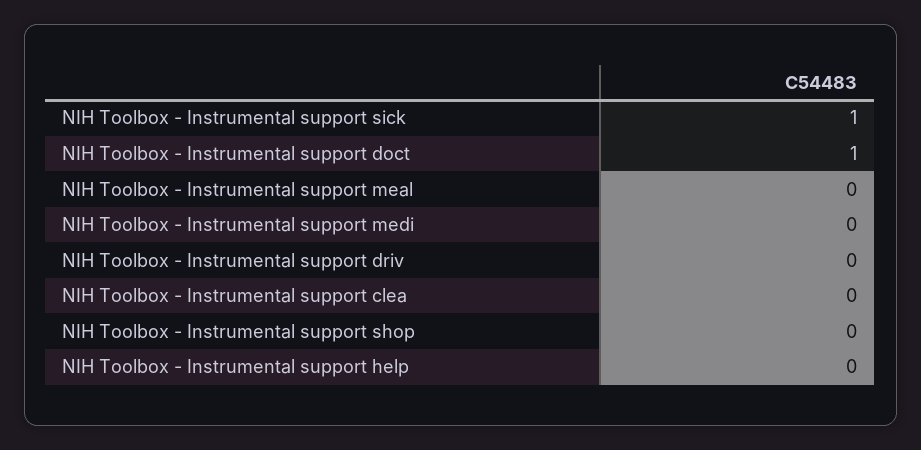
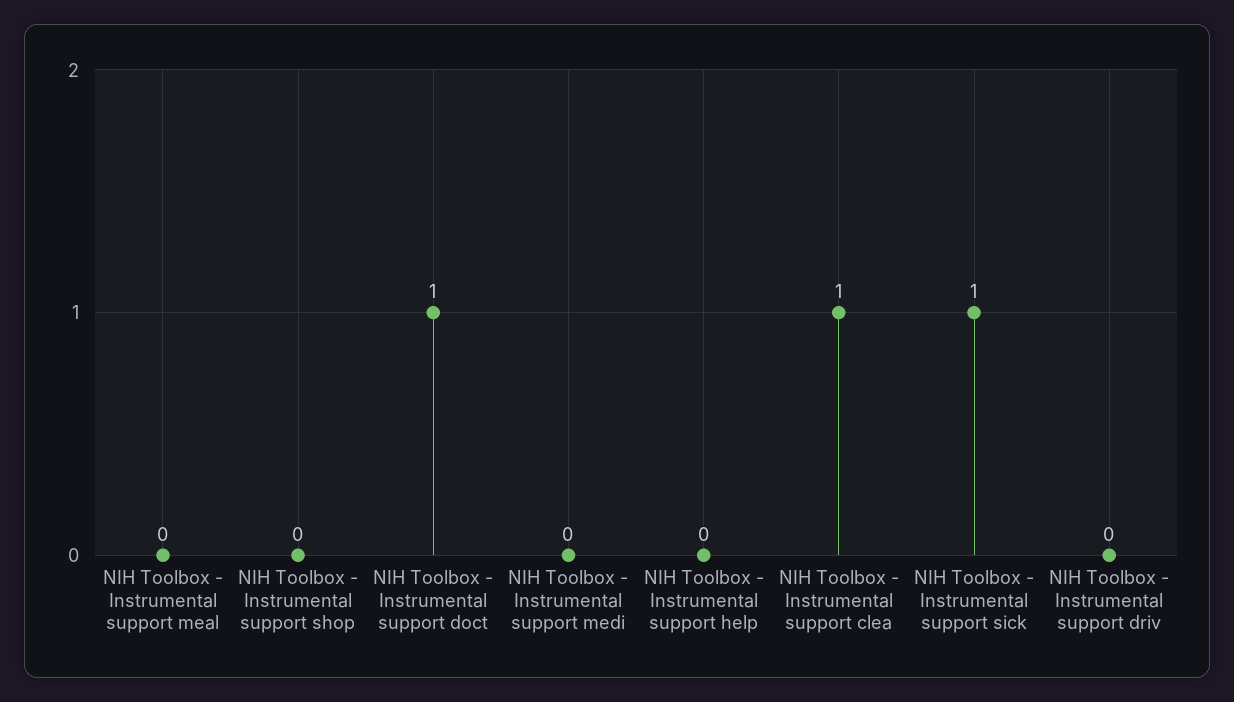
  {
    "NIH Toolbox - Instrumental support sick": 1,
    "NIH Toolbox - Instrumental support doct": 1,
    "NIH Toolbox - Instrumental support meal": 0,
    "NIH Toolbox - Instrumental support medi": 0,
    "NIH Toolbox - Instrumental support driv": 0,
-   "NIH Toolbox - Instrumental support clea": 0,
+   "NIH Toolbox - Instrumental support clea": 1,
    "NIH Toolbox - Instrumental support shop": 0,
    "NIH Toolbox - Instrumental support help": 0
  }

